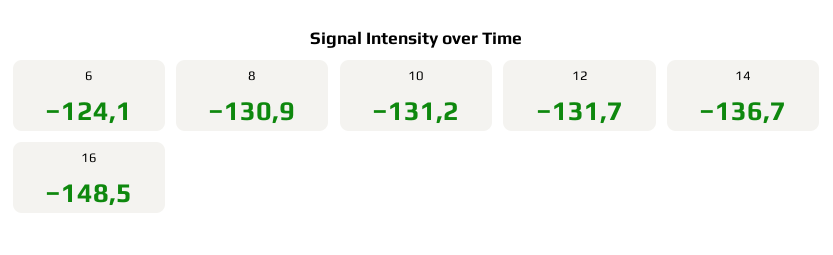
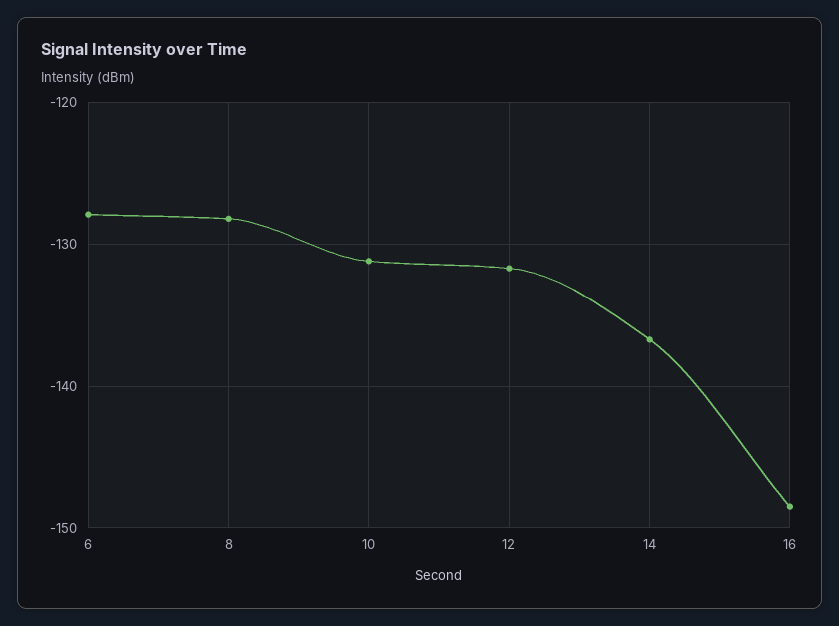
  {
-   "6": -124.1,
+   "6": -128,
-   "8": -130.9,
+   "8": -128,
    "10": -131.2,
    "12": -131.7,
    "14": -136.7,
    "16": -148.5
  }

